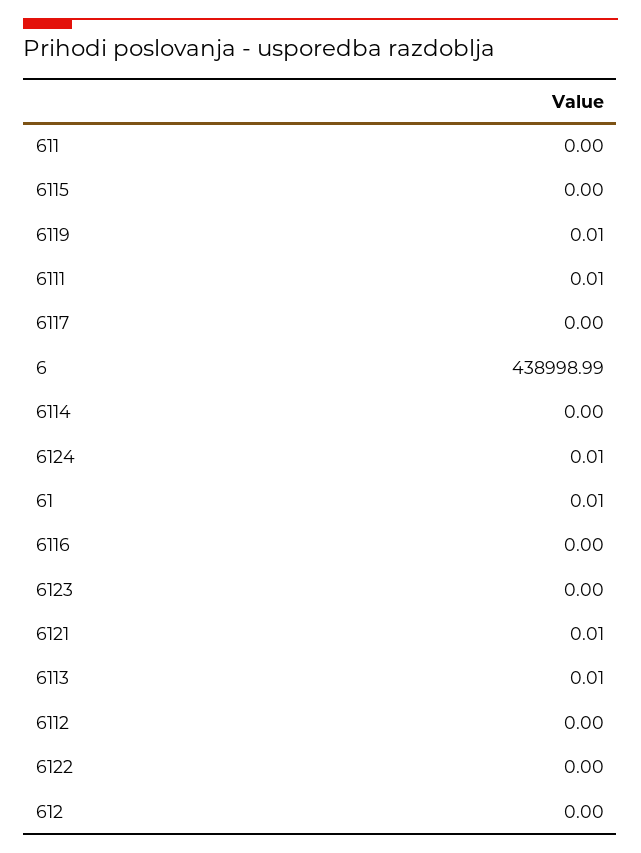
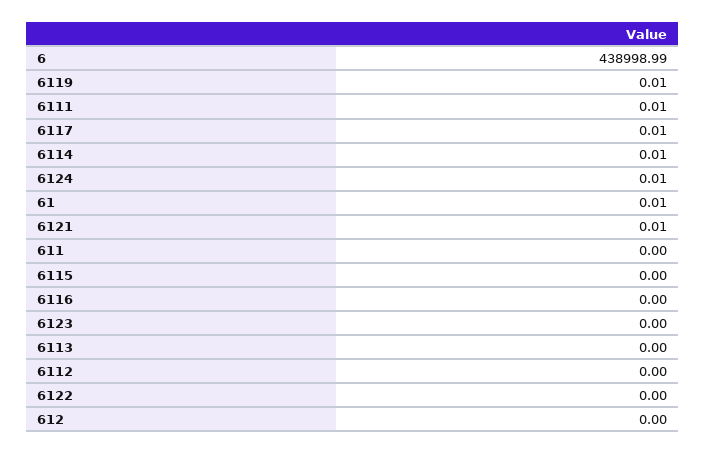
  {
    "611": 0,
    "6115": 0,
    "6119": 0.01,
    "6111": 0.01,
-   "6117": 0,
+   "6117": 0.01,
    "6": 438998.99,
-   "6114": 0,
+   "6114": 0.01,
    "6124": 0.01,
    "61": 0.01,
    "6116": 0,
    "6123": 0,
    "6121": 0.01,
-   "6113": 0.01,
+   "6113": 0,
    "6112": 0,
    "6122": 0,
    "612": 0
  }

